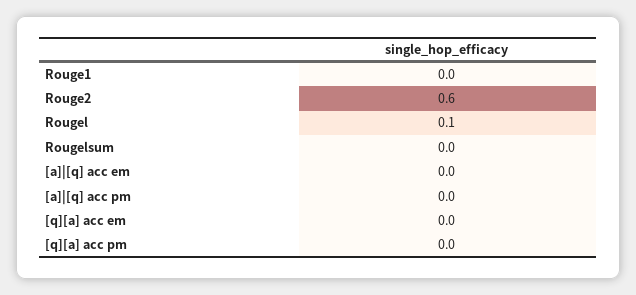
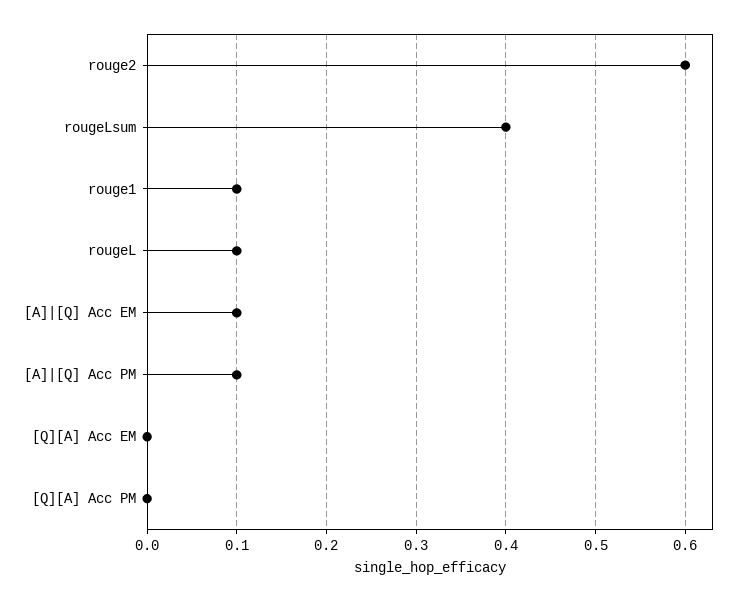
  {
-   "Rouge1": 0,
+   "Rouge1": 0.1,
    "Rouge2": 0.6,
    "Rougel": 0.1,
-   "Rougelsum": 0,
+   "Rougelsum": 0.4,
-   "[a]|[q] acc em": 0,
+   "[a]|[q] acc em": 0.1,
-   "[a]|[q] acc pm": 0,
+   "[a]|[q] acc pm": 0.1,
    "[q][a] acc em": 0,
    "[q][a] acc pm": 0
  }

